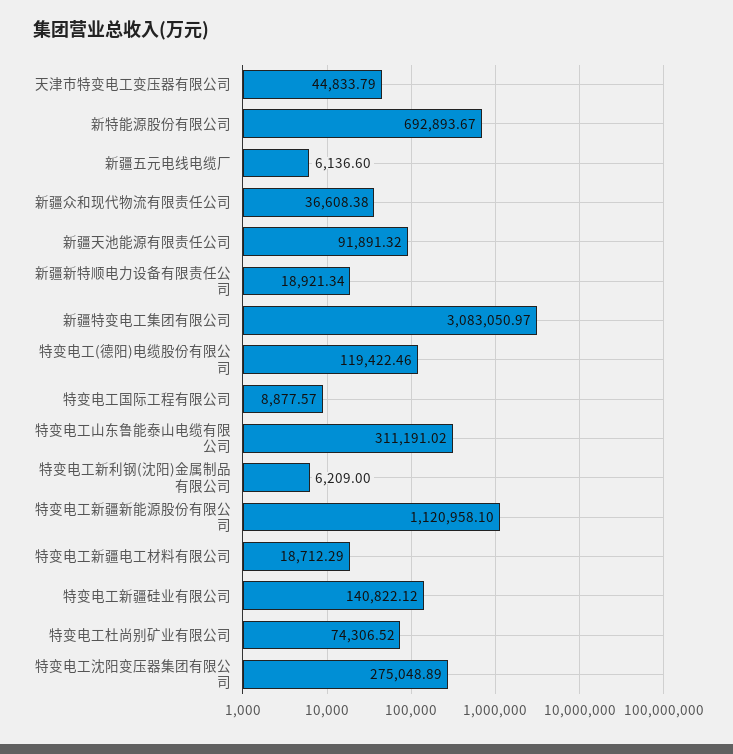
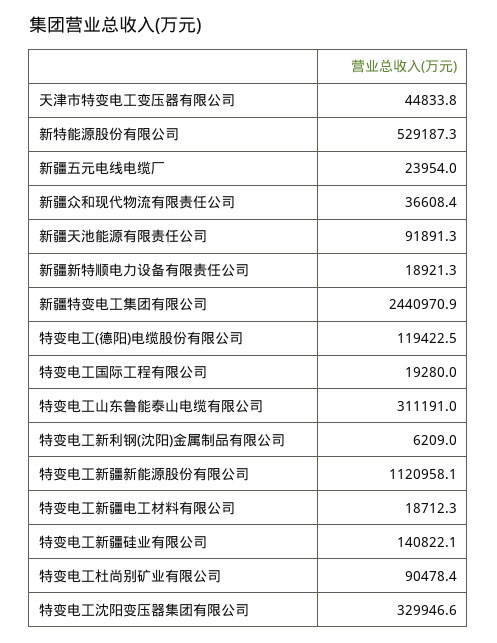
  {
    "天津市特变电工变压器有限公司": 44833.79,
-   "新特能源股份有限公司": 692893.67,
+   "新特能源股份有限公司": 529187.3,
-   "新疆五元电线电缆厂": 6136.6,
+   "新疆五元电线电缆厂": 23954,
    "新疆众和现代物流有限责任公司": 36608.38,
    "新疆天池能源有限责任公司": 91891.32,
    "新疆新特顺电力设备有限责任公司": 18921.34,
-   "新疆特变电工集团有限公司": 3083050.97,
+   "新疆特变电工集团有限公司": 2440970.9,
    "特变电工(德阳)电缆股份有限公司": 119422.46,
-   "特变电工国际工程有限公司": 8877.57,
+   "特变电工国际工程有限公司": 19280,
    "特变电工山东鲁能泰山电缆有限公司": 311191.02,
    "特变电工新利钢(沈阳)金属制品有限公司": 6209,
    "特变电工新疆新能源股份有限公司": 1120958.1,
    "特变电工新疆电工材料有限公司": 18712.29,
    "特变电工新疆硅业有限公司": 140822.12,
-   "特变电工杜尚别矿业有限公司": 74306.52,
+   "特变电工杜尚别矿业有限公司": 90478.4,
-   "特变电工沈阳变压器集团有限公司": 275048.89
+   "特变电工沈阳变压器集团有限公司": 329946.6
  }

